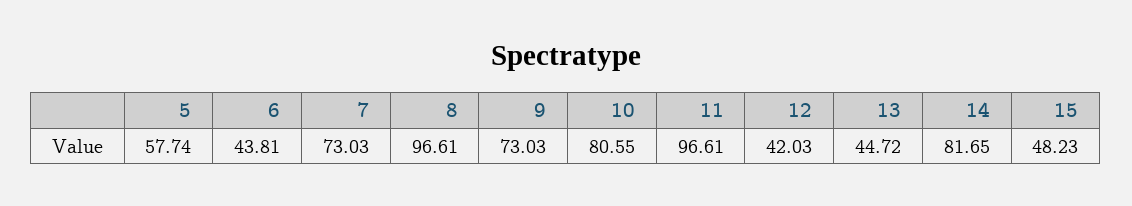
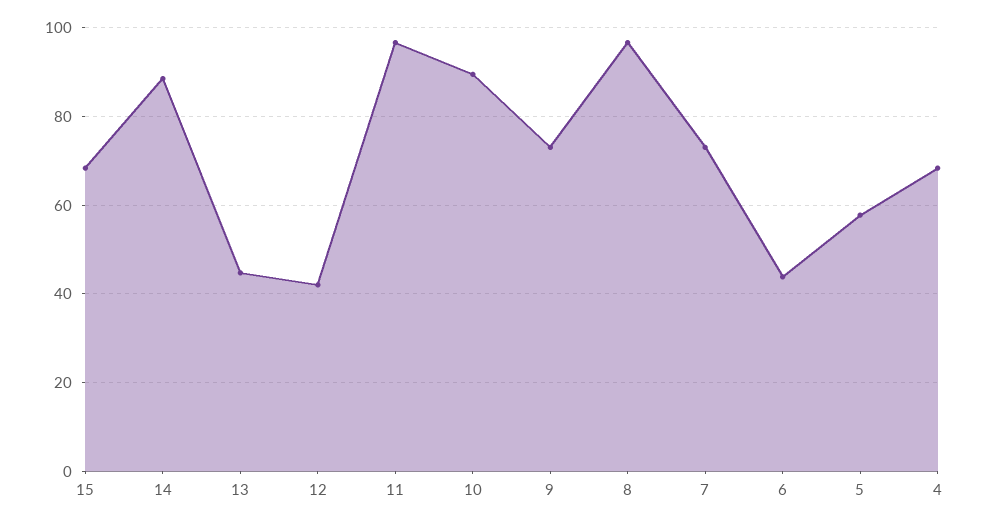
  {
    "5": 57.74,
    "6": 43.81,
    "7": 73.03,
    "8": 96.61,
    "9": 73.03,
-   "10": 80.55,
+   "10": 90,
    "11": 96.61,
    "12": 42.03,
    "13": 44.72,
-   "14": 81.65,
+   "14": 88,
-   "15": 48.23
+   "15": 68,
+   "4": 68
  }

